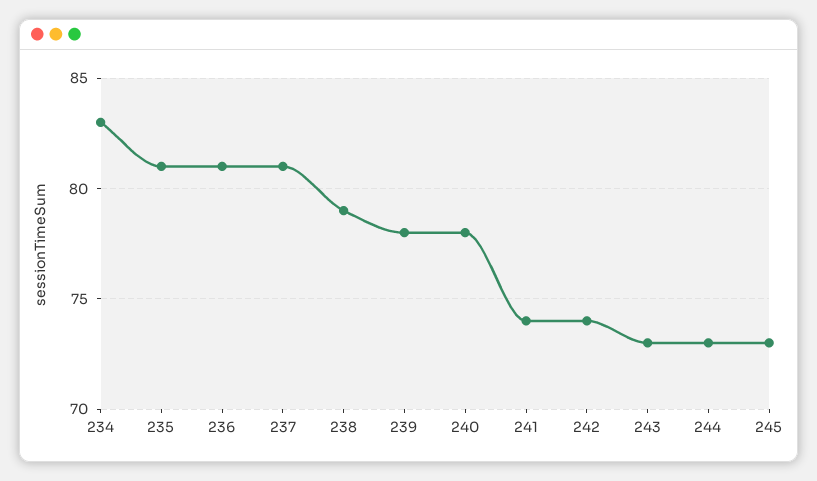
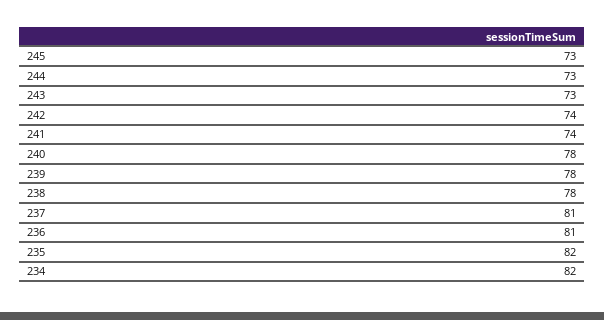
  {
-   "234": 83,
+   "234": 82,
-   "235": 81,
+   "235": 82,
    "236": 81,
    "237": 81,
-   "238": 79,
+   "238": 78,
    "239": 78,
    "240": 78,
    "241": 74,
    "242": 74,
    "243": 73,
    "244": 73,
    "245": 73
  }

